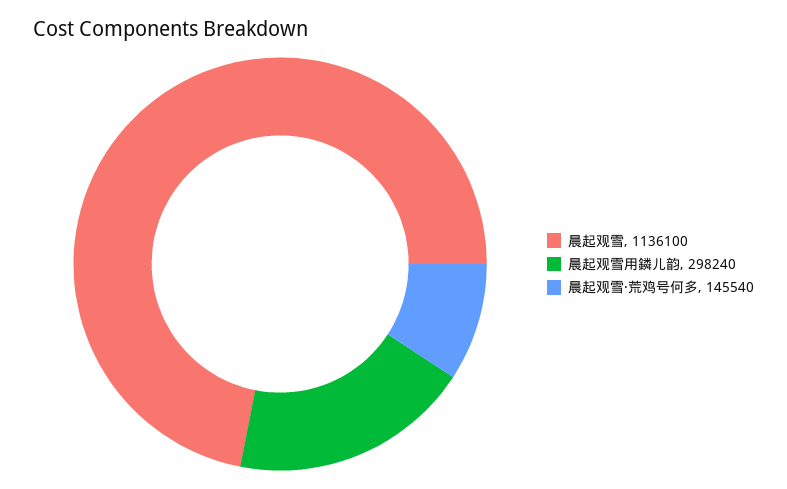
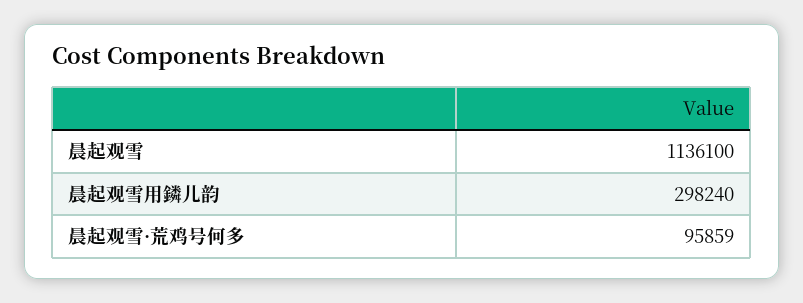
  {
    "晨起观雪": 1136100,
    "晨起观雪用鏻儿韵": 298240,
-   "晨起观雪·荒鸡号何多": 145540
+   "晨起观雪·荒鸡号何多": 95859
  }

